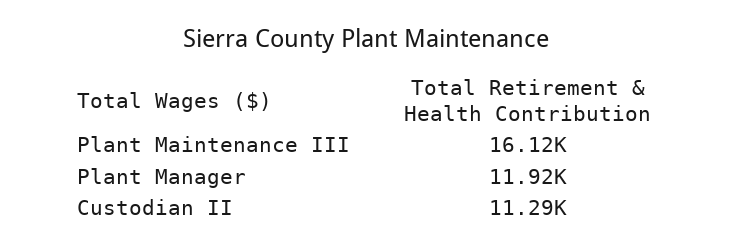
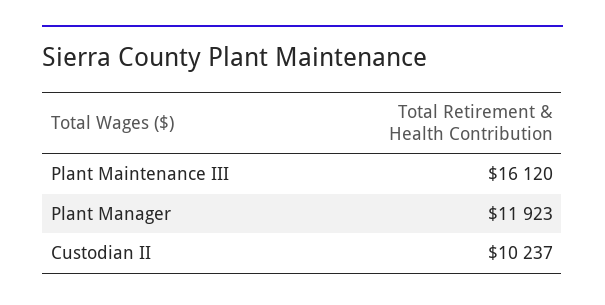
  {
    "Plant Maintenance III": 16120,
    "Plant Manager": 11923,
-   "Custodian II": 11290
+   "Custodian II": 10237
  }

